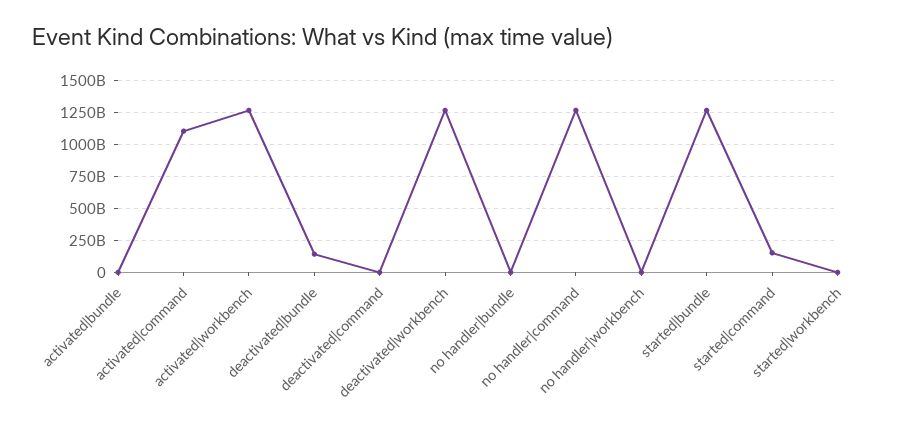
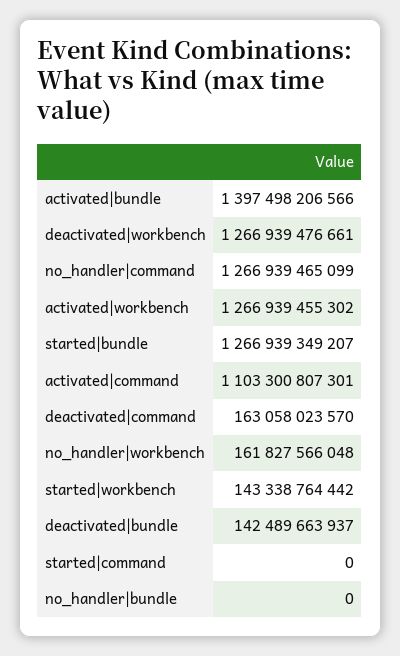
  {
-   "activated|bundle": 0,
+   "activated|bundle": 1397498206566,
    "activated|command": 1103300807301,
    "activated|workbench": 1266939455302,
    "deactivated|bundle": 142489663937,
-   "deactivated|command": 0,
+   "deactivated|command": 163058023570,
    "deactivated|workbench": 1266939476661,
    "no handler|bundle": 0,
    "no handler|command": 1266939465099,
-   "no handler|workbench": 0,
+   "no handler|workbench": 161827566048,
    "started|bundle": 1266939349207,
-   "started|command": 150000000000,
+   "started|command": 0,
-   "started|workbench": 0
+   "started|workbench": 143338764442
  }

